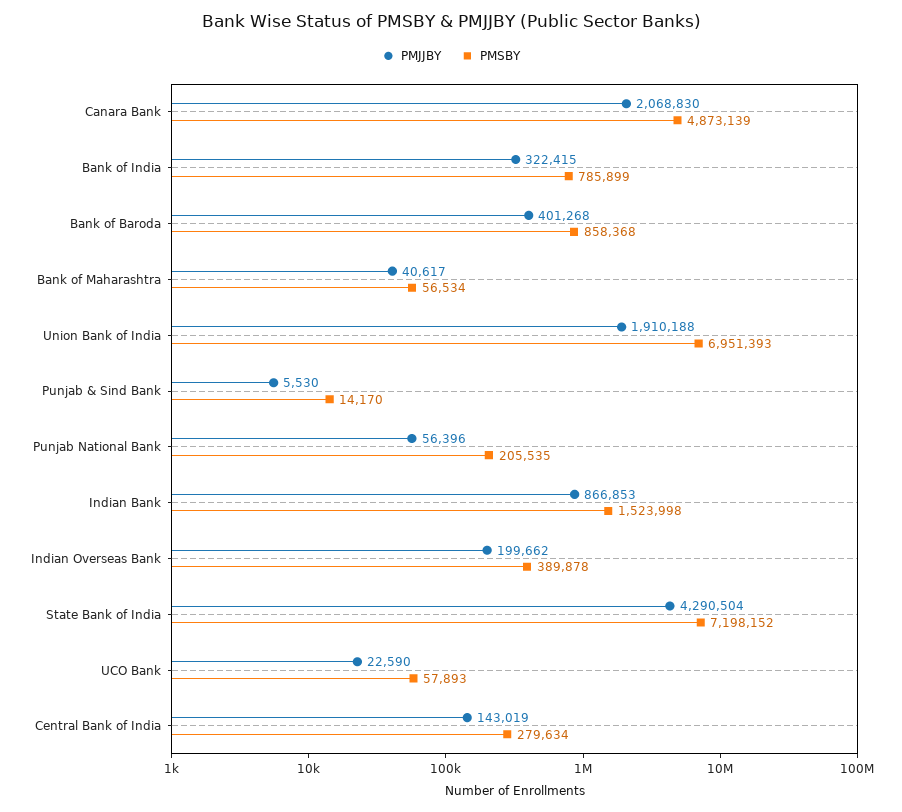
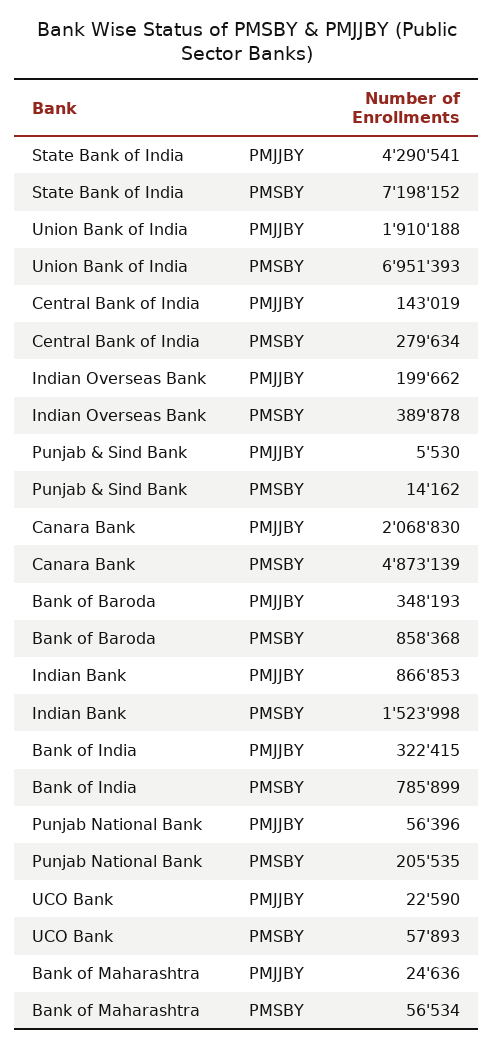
  {
    "PMJJBY": {
      "Canara Bank": 2068830,
      "Bank of India": 322415,
-     "Bank of Baroda": 401268,
+     "Bank of Baroda": 348193,
-     "Bank of Maharashtra": 40617,
+     "Bank of Maharashtra": 24636,
      "Union Bank of India": 1910188,
      "Punjab & Sind Bank": 5530,
      "Punjab National Bank": 56396,
      "Indian Bank": 866853,
      "Indian Overseas Bank": 199662,
-     "State Bank of India": 4290504,
+     "State Bank of India": 4290541,
      "UCO Bank": 22590,
      "Central Bank of India": 143019
    },
    "PMSBY": {
      "Canara Bank": 4873139,
      "Bank of India": 785899,
      "Bank of Baroda": 858368,
      "Bank of Maharashtra": 56534,
      "Union Bank of India": 6951393,
-     "Punjab & Sind Bank": 14170,
+     "Punjab & Sind Bank": 14162,
      "Punjab National Bank": 205535,
      "Indian Bank": 1523998,
      "Indian Overseas Bank": 389878,
      "State Bank of India": 7198152,
      "UCO Bank": 57893,
      "Central Bank of India": 279634
    }
  }

